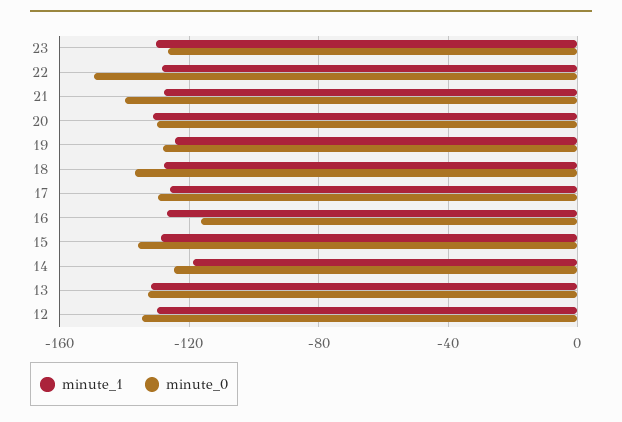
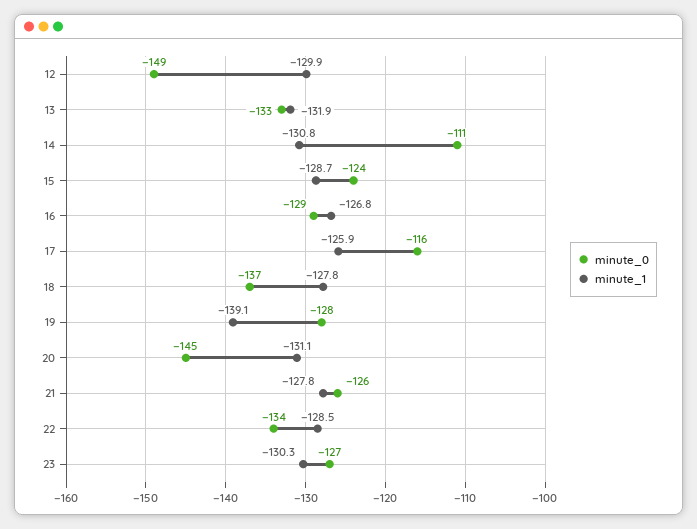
  {
    "minute_1": {
      "23": -130.3,
      "22": -128.5,
      "21": -127.8,
      "20": -131.1,
-     "19": -125,
+     "19": -139.1,
      "18": -127.8,
      "17": -125.9,
      "16": -126.8,
      "15": -128.7,
-     "14": -120,
+     "14": -130.8,
      "13": -131.9,
      "12": -129.9
    },
    "minute_0": {
      "23": -127,
-     "22": -150,
+     "22": -134,
-     "21": -140,
+     "21": -126,
-     "20": -130,
+     "20": -145,
      "19": -128,
      "18": -137,
-     "17": -130,
+     "17": -116,
-     "16": -115,
+     "16": -129,
-     "15": -135,
+     "15": -124,
-     "14": -125,
+     "14": -111,
      "13": -133,
-     "12": -135
+     "12": -149
    }
  }

